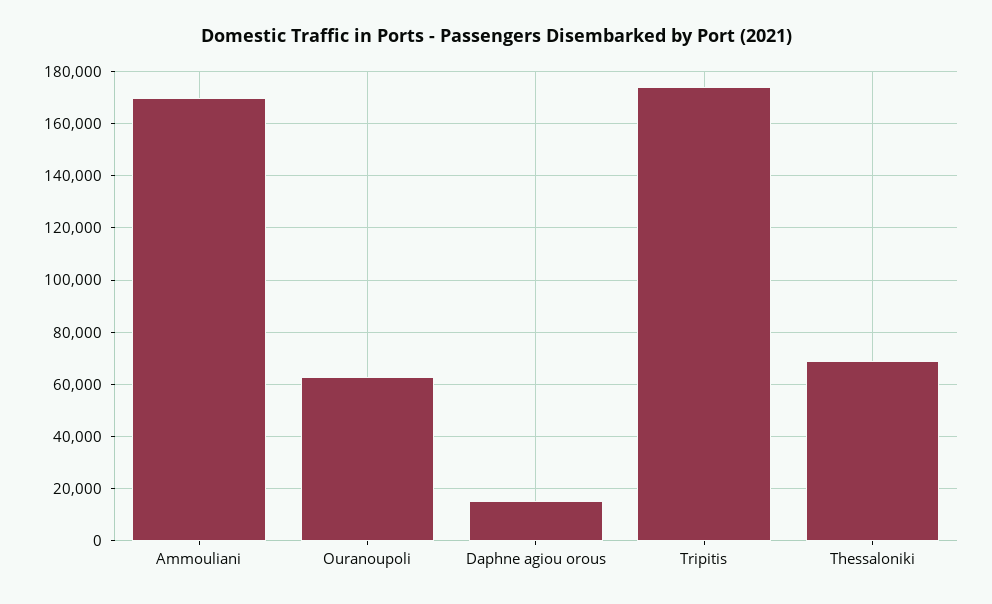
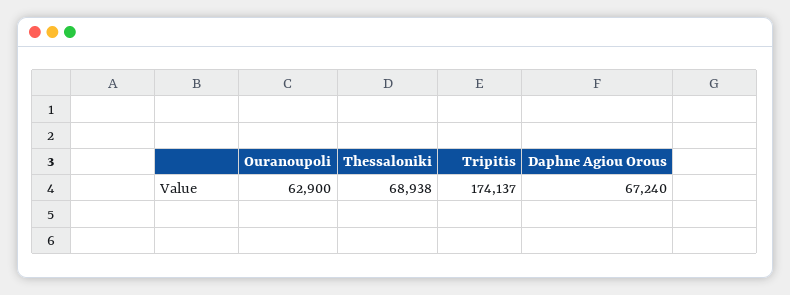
  {
-   "Ammouliani": 170000,
    "Ouranoupoli": 62900,
-   "Daphne agiou orous": 15000,
+   "Daphne agiou orous": 67240,
    "Tripitis": 174137,
    "Thessaloniki": 68938
  }

